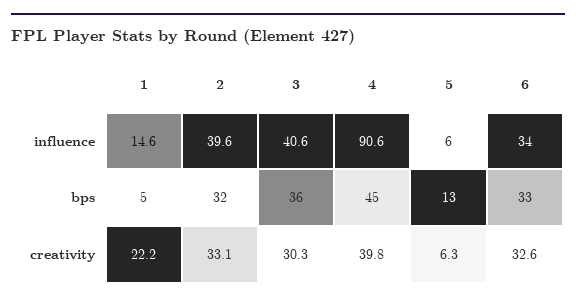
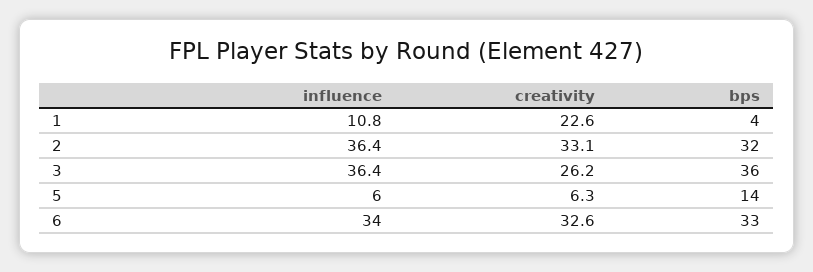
  {
    "1": {
-     "influence": 14.6,
+     "influence": 10.8,
-     "bps": 5,
+     "bps": 4,
-     "creativity": 22.2
+     "creativity": 22.6
    },
    "2": {
-     "influence": 39.6,
+     "influence": 36.4,
      "bps": 32,
      "creativity": 33.1
    },
    "3": {
-     "influence": 40.6,
+     "influence": 36.4,
      "bps": 36,
-     "creativity": 30.3
+     "creativity": 26.2
    },
-   "4": {
-     "influence": 90.6,
-     "bps": 45,
-     "creativity": 39.8
-   },
    "5": {
      "influence": 6,
-     "bps": 13,
+     "bps": 14,
      "creativity": 6.3
    },
    "6": {
      "influence": 34,
      "bps": 33,
      "creativity": 32.6
    }
  }

